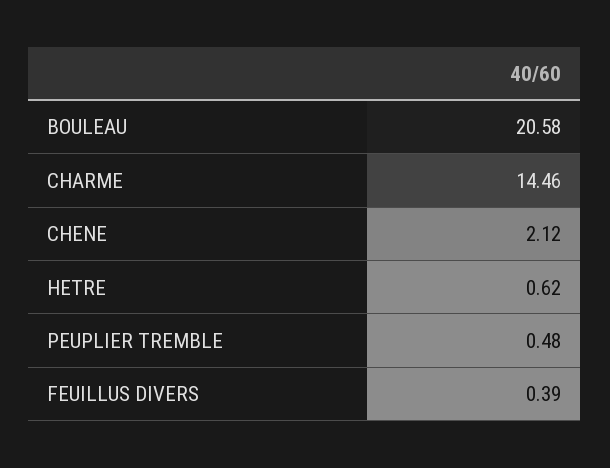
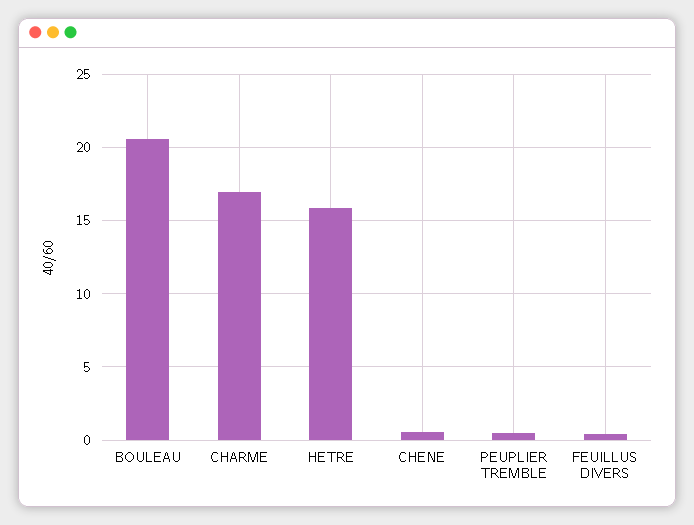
  {
    "BOULEAU": 20.58,
-   "CHARME": 14.46,
+   "CHARME": 17,
-   "CHENE": 2.12,
+   "CHENE": 0.5,
-   "HETRE": 0.62,
+   "HETRE": 16,
    "PEUPLIER TREMBLE": 0.48,
    "FEUILLUS DIVERS": 0.39
  }

